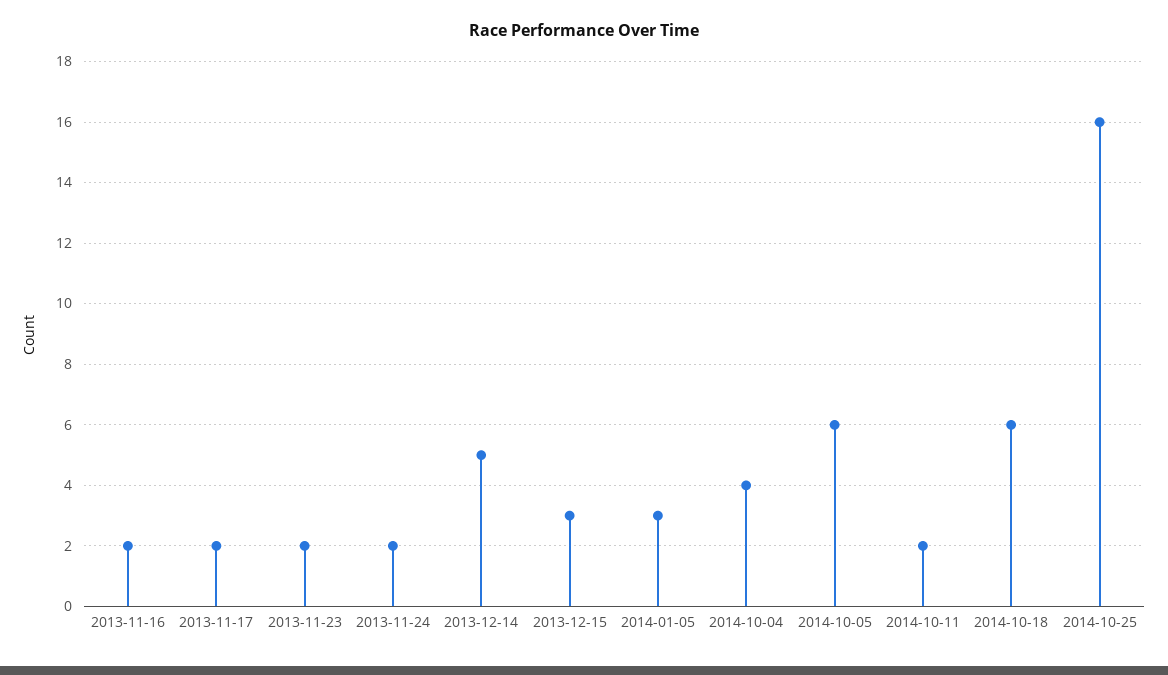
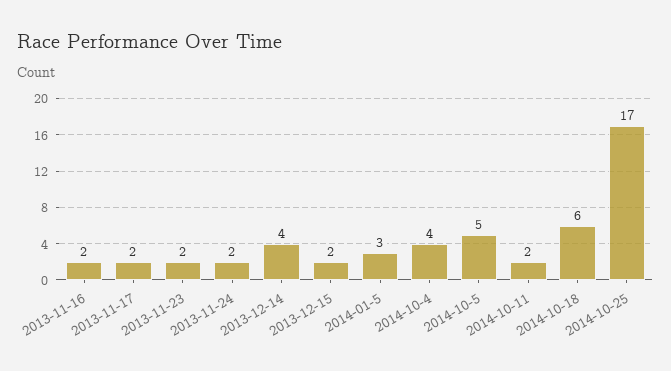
  {
    "2013-11-16": 2,
    "2013-11-17": 2,
    "2013-11-23": 2,
    "2013-11-24": 2,
-   "2013-12-14": 5,
+   "2013-12-14": 4,
-   "2013-12-15": 3,
+   "2013-12-15": 2,
    "2014-01-05": 3,
    "2014-10-04": 4,
-   "2014-10-05": 6,
+   "2014-10-05": 5,
    "2014-10-11": 2,
    "2014-10-18": 6,
-   "2014-10-25": 16
+   "2014-10-25": 17
  }

